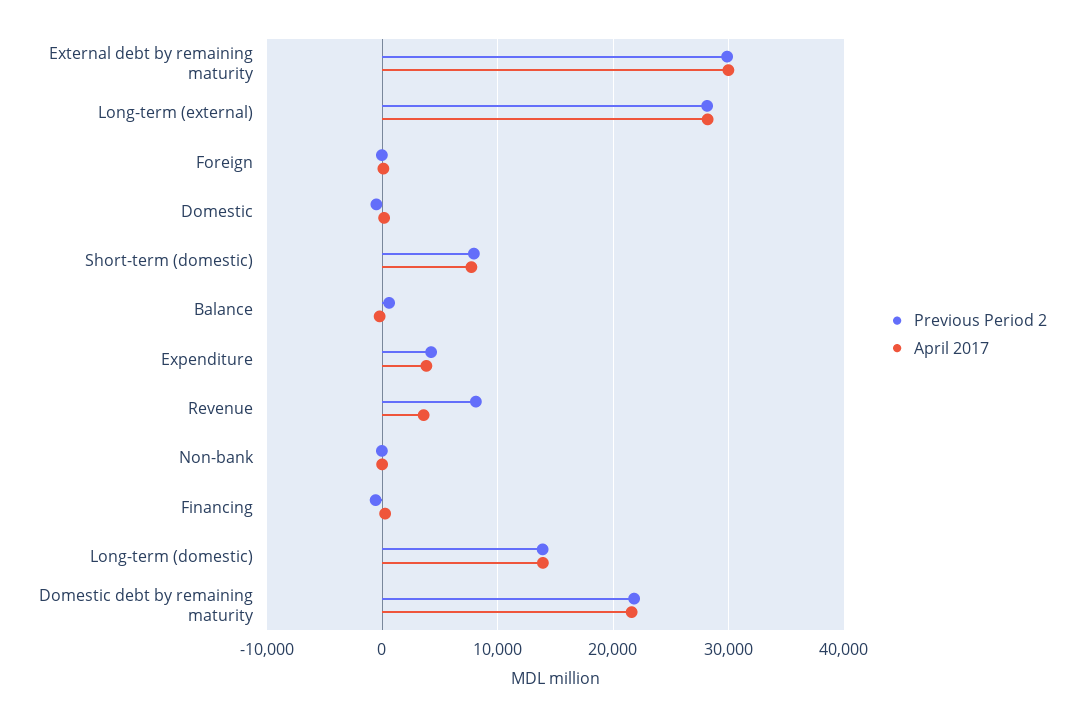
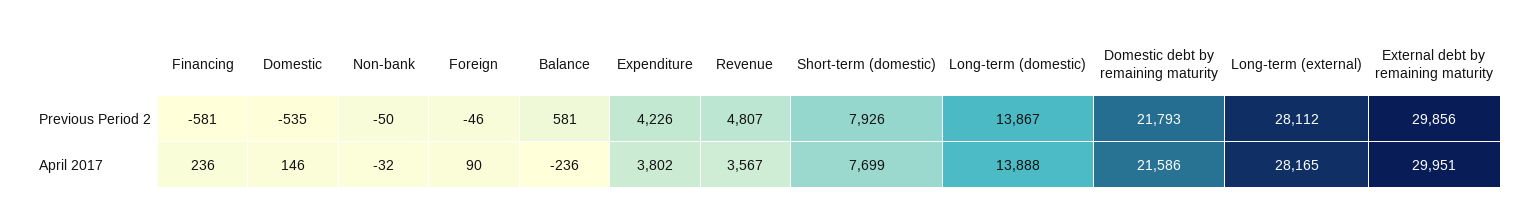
  {
    "Previous Period 2": {
      "External debt by remaining maturity": 29856,
      "Long-term (external)": 28112,
      "Foreign": -46,
      "Domestic": -535,
      "Short-term (domestic)": 7926,
      "Balance": 581,
      "Expenditure": 4226,
-     "Revenue": 8000,
+     "Revenue": 4807,
      "Non-bank": -50,
      "Financing": -581,
      "Long-term (domestic)": 13867,
      "Domestic debt by remaining maturity": 21793
    },
    "April 2017": {
      "External debt by remaining maturity": 29951,
      "Long-term (external)": 28165,
      "Foreign": 90,
      "Domestic": 146,
      "Short-term (domestic)": 7699,
      "Balance": -236,
      "Expenditure": 3802,
      "Revenue": 3567,
      "Non-bank": -32,
      "Financing": 236,
      "Long-term (domestic)": 13888,
      "Domestic debt by remaining maturity": 21586
    }
  }

